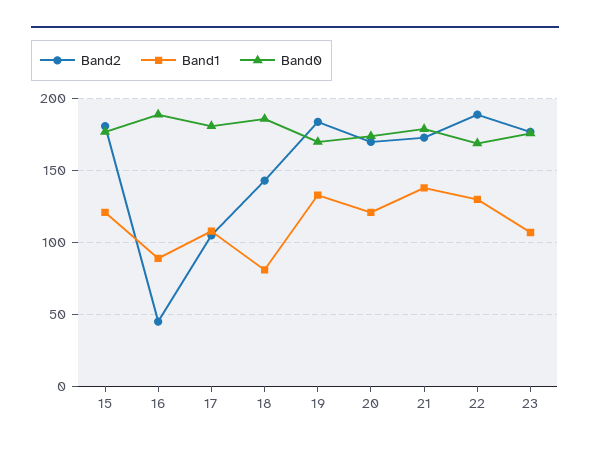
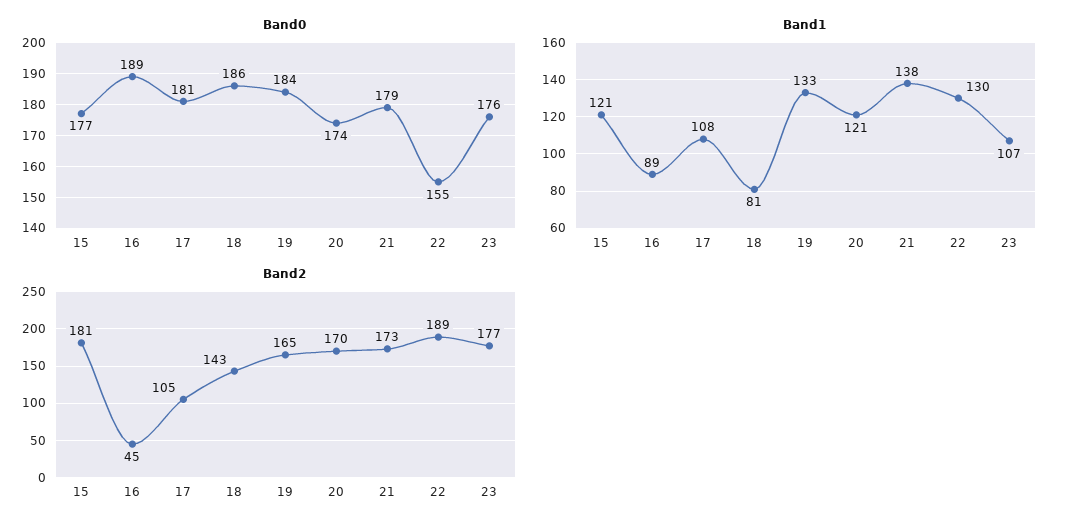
  {
    "Band2": {
      "15": 181,
      "16": 45,
      "17": 105,
      "18": 143,
-     "19": 185,
+     "19": 165,
      "20": 170,
      "21": 173,
      "22": 189,
      "23": 177
    },
    "Band1": {
      "15": 121,
      "16": 89,
      "17": 108,
      "18": 81,
      "19": 133,
      "20": 121,
      "21": 138,
      "22": 130,
      "23": 107
    },
    "Band0": {
      "15": 177,
      "16": 189,
      "17": 181,
      "18": 186,
-     "19": 170,
+     "19": 184,
      "20": 174,
      "21": 179,
-     "22": 170,
+     "22": 155,
      "23": 176
    }
  }

